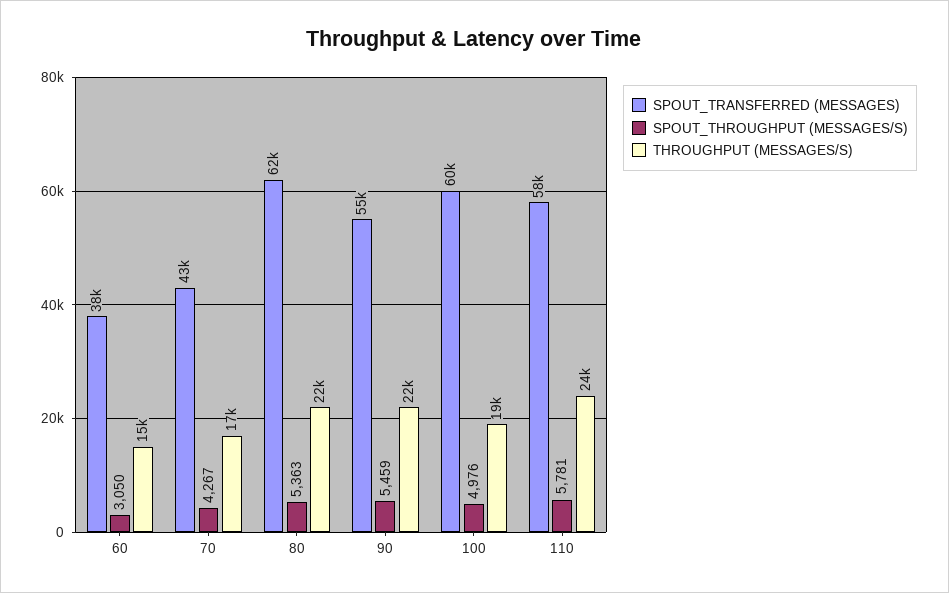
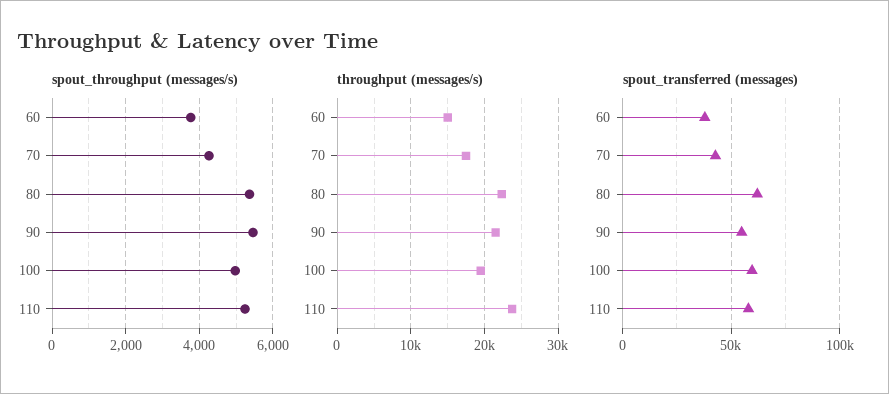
  {
    "SPOUT_TRANSFERRED (MESSAGES)": {
      "60": 38000,
      "70": 43000,
      "80": 62000,
      "90": 55000,
      "100": 60000,
      "110": 58000
    },
    "SPOUT_THROUGHPUT (MESSAGES/S)": {
-     "60": 3050,
+     "60": 3800,
      "70": 4267,
      "80": 5363,
      "90": 5459,
      "100": 4976,
-     "110": 5781
+     "110": 5200
    },
    "THROUGHPUT (MESSAGES/S)": {
      "60": 15000,
      "70": 17000,
      "80": 22000,
      "90": 22000,
      "100": 19000,
      "110": 24000
    }
  }

